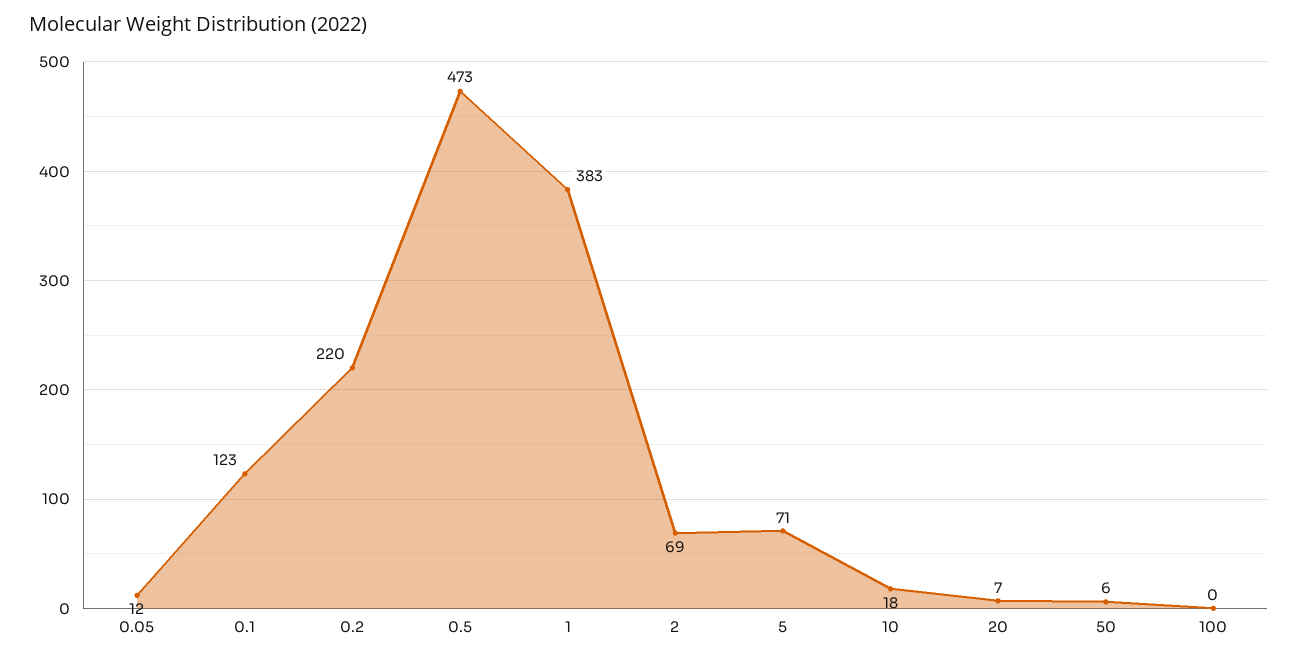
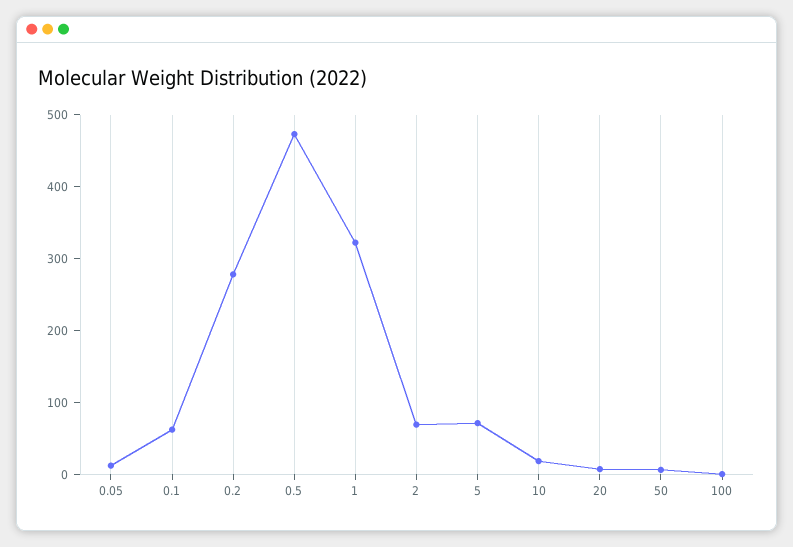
  {
    "0.05": 12,
-   "0.1": 123,
+   "0.1": 60,
-   "0.2": 220,
+   "0.2": 280,
    "0.5": 473,
-   "1": 383,
+   "1": 320,
    "2": 69,
    "5": 71,
    "10": 18,
    "20": 7,
    "50": 6,
    "100": 0
  }

